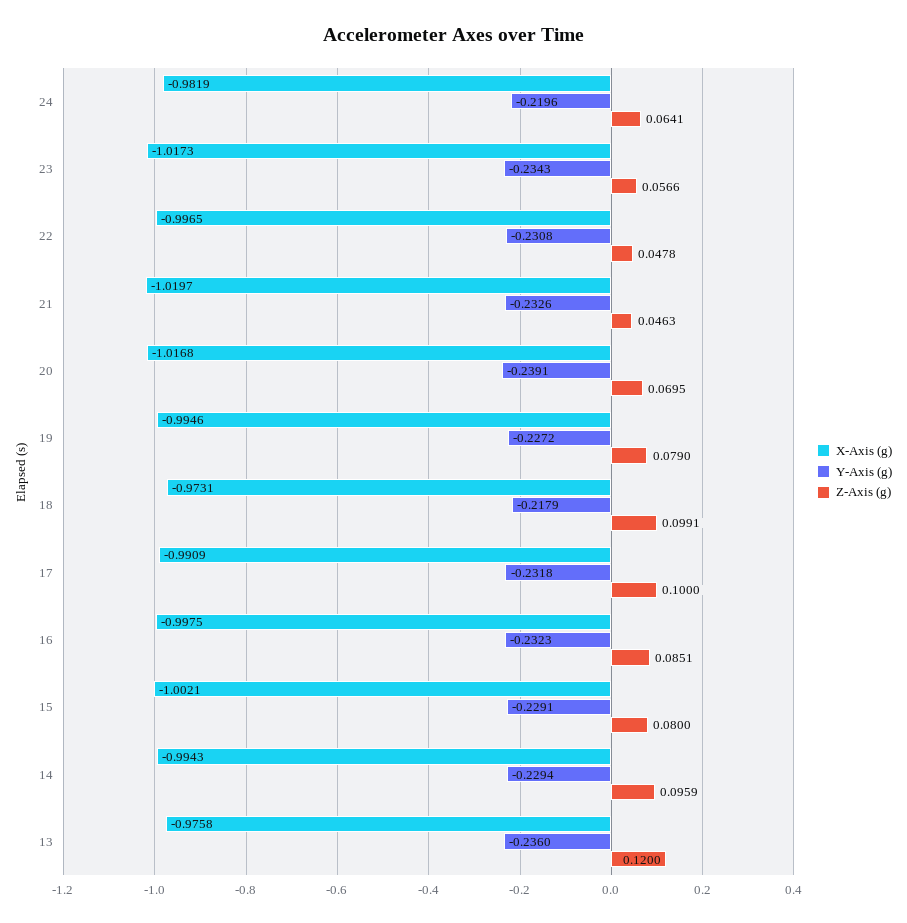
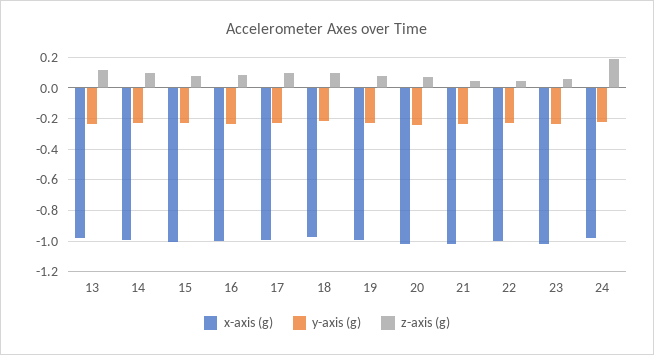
  {
    "X-Axis (g)": {
      "24": -0.9819,
      "23": -1.0173,
      "22": -0.9965,
      "21": -1.0197,
      "20": -1.0168,
      "19": -0.9946,
      "18": -0.9731,
      "17": -0.9909,
      "16": -0.9975,
      "15": -1.0021,
      "14": -0.9943,
      "13": -0.9758
    },
    "Y-Axis (g)": {
      "24": -0.2196,
      "23": -0.2343,
      "22": -0.2308,
      "21": -0.2326,
      "20": -0.2391,
      "19": -0.2272,
      "18": -0.2179,
      "17": -0.2318,
      "16": -0.2323,
      "15": -0.2291,
      "14": -0.2294,
      "13": -0.236
    },
    "Z-Axis (g)": {
-     "24": 0.0641,
+     "24": 0.2,
      "23": 0.0566,
      "22": 0.0478,
      "21": 0.0463,
      "20": 0.0695,
      "19": 0.079,
      "18": 0.0991,
      "17": 0.1,
      "16": 0.0851,
      "15": 0.08,
      "14": 0.0959,
      "13": 0.12
    }
  }

